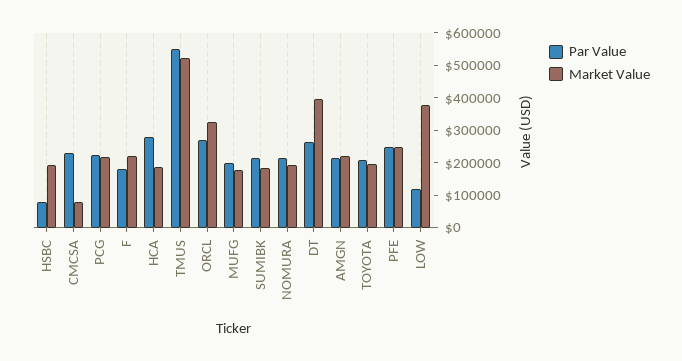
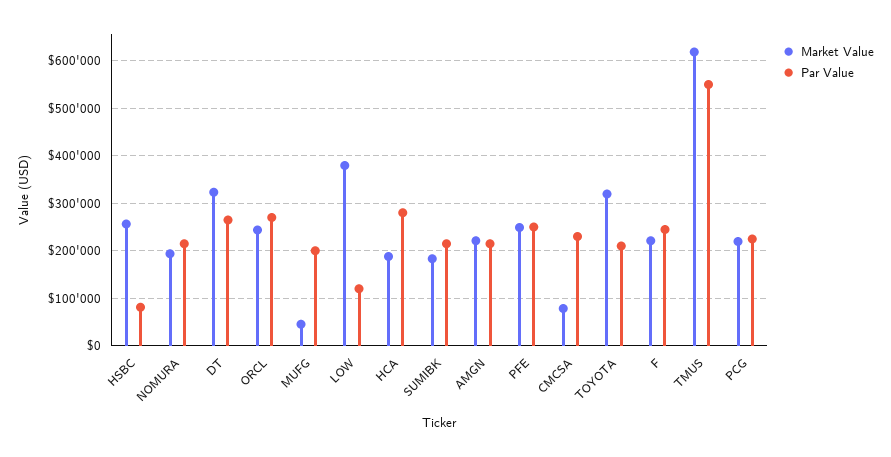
  {
    "Par Value": {
      "HSBC": 80000,
      "CMCSA": 240000,
      "PCG": 220000,
-     "F": 175000,
+     "F": 240000,
      "HCA": 280000,
      "TMUS": 560000,
      "ORCL": 280000,
      "MUFG": 200000,
      "SUMIBK": 220000,
      "NOMURA": 220000,
      "DT": 260000,
      "AMGN": 220000,
      "TOYOTA": 220000,
      "PFE": 260000,
      "LOW": 120000
    },
    "Market Value": {
-     "HSBC": 200000,
+     "HSBC": 260000,
      "CMCSA": 80000,
      "PCG": 220000,
      "F": 220000,
      "HCA": 180000,
-     "TMUS": 525000,
+     "TMUS": 620000,
-     "ORCL": 325000,
+     "ORCL": 240000,
-     "MUFG": 175000,
+     "MUFG": 40000,
      "SUMIBK": 180000,
      "NOMURA": 200000,
-     "DT": 400000,
+     "DT": 320000,
      "AMGN": 220000,
-     "TOYOTA": 200000,
+     "TOYOTA": 320000,
      "PFE": 240000,
      "LOW": 380000
    }
  }

